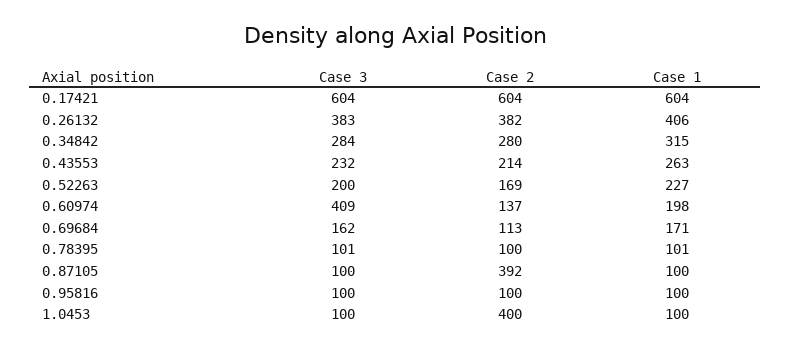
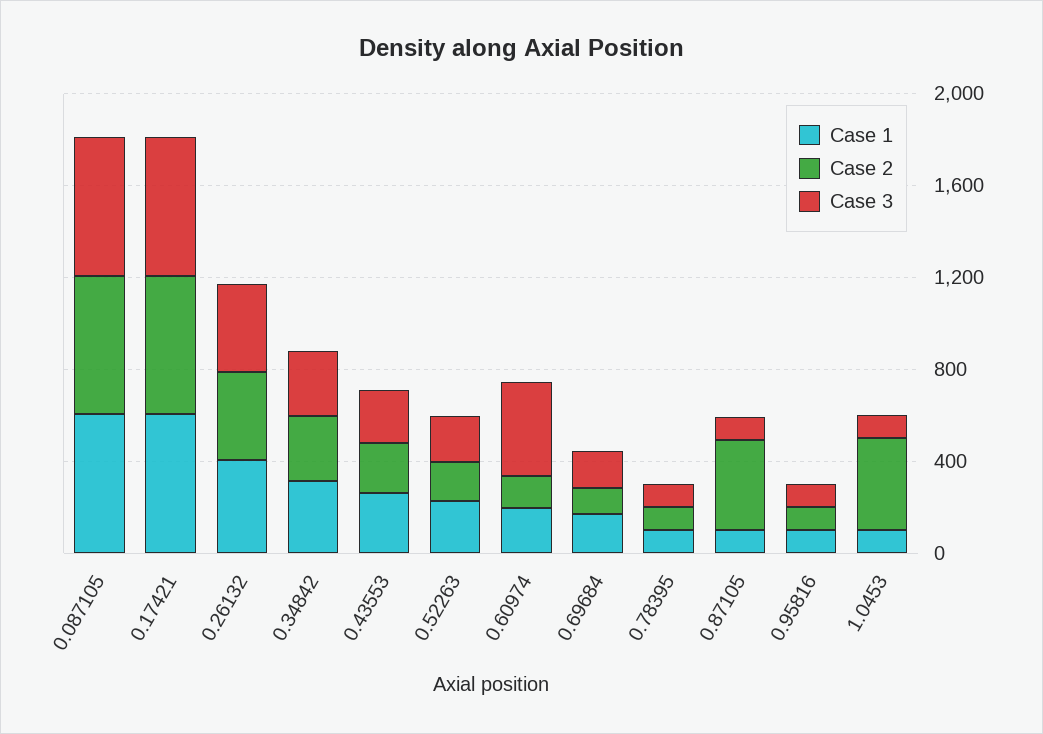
  {
    "Case 3": {
      "0.17421": 604,
      "0.26132": 383,
      "0.34842": 284,
      "0.43553": 232,
      "0.52263": 200,
      "0.60974": 409,
      "0.69684": 162,
      "0.78395": 101,
      "0.87105": 100,
      "0.95816": 100,
-     "1.0453": 100
+     "1.0453": 100,
+     "0.087105": 600
    },
    "Case 2": {
      "0.17421": 604,
      "0.26132": 382,
      "0.34842": 280,
      "0.43553": 214,
      "0.52263": 169,
      "0.60974": 137,
      "0.69684": 113,
      "0.78395": 100,
      "0.87105": 392,
      "0.95816": 100,
-     "1.0453": 400
+     "1.0453": 400,
+     "0.087105": 600
    },
    "Case 1": {
      "0.17421": 604,
      "0.26132": 406,
      "0.34842": 315,
      "0.43553": 263,
      "0.52263": 227,
      "0.60974": 198,
      "0.69684": 171,
      "0.78395": 101,
      "0.87105": 100,
      "0.95816": 100,
-     "1.0453": 100
+     "1.0453": 100,
+     "0.087105": 600
    }
  }

